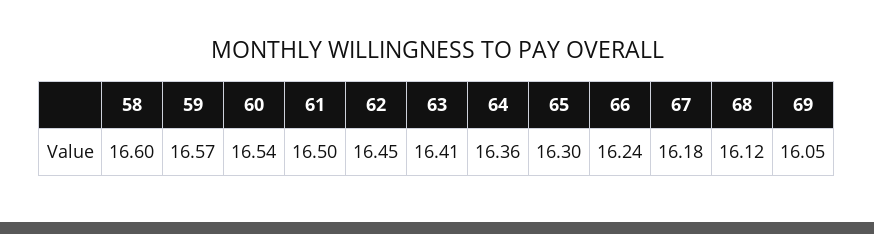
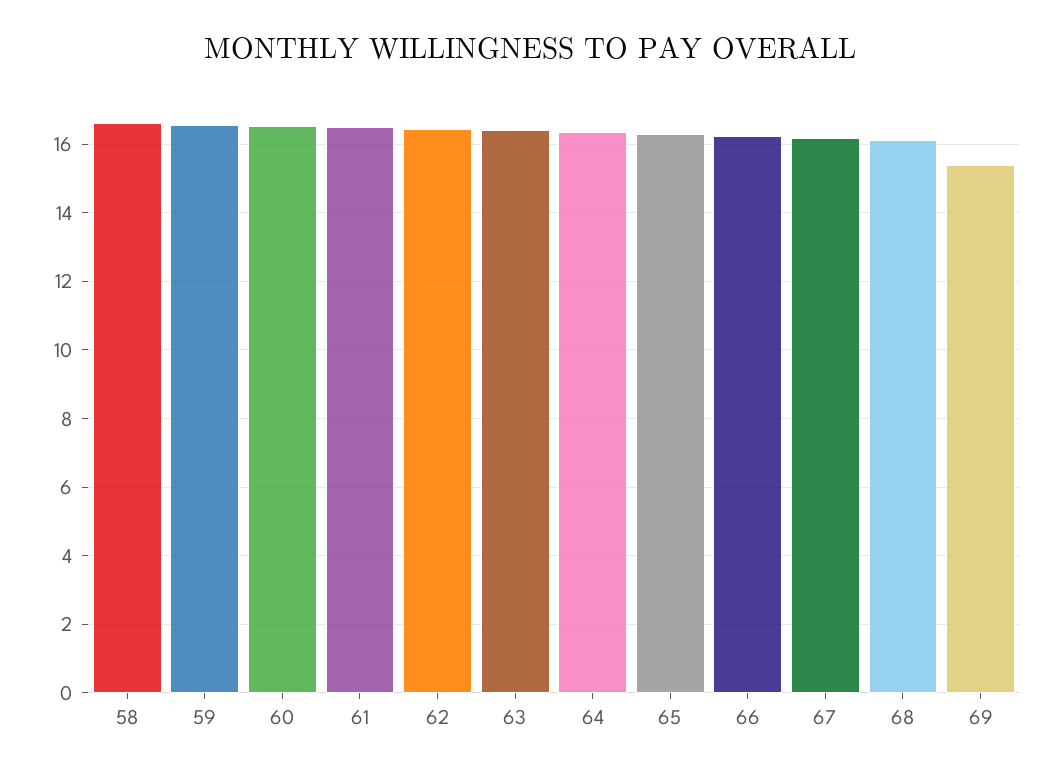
  {
    "58": 16.6,
    "59": 16.57,
    "60": 16.54,
    "61": 16.5,
    "62": 16.45,
    "63": 16.41,
    "64": 16.36,
    "65": 16.3,
    "66": 16.24,
    "67": 16.18,
    "68": 16.12,
-   "69": 16.05
+   "69": 15.4
  }

